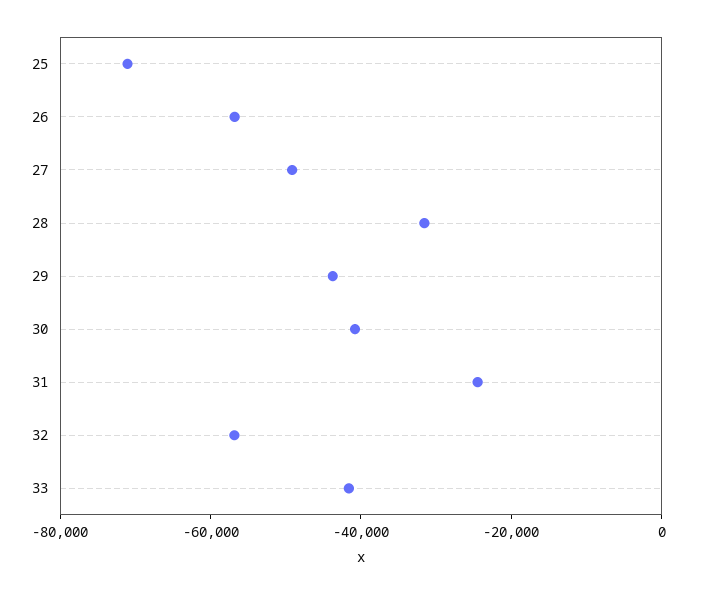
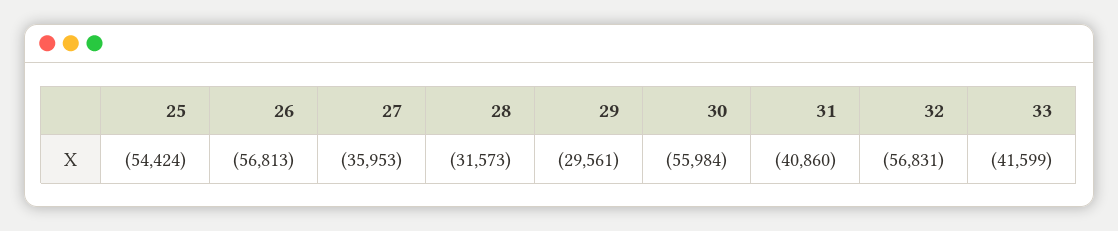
  {
-   "25": -70000,
+   "25": -54424,
    "26": -56813,
-   "27": -50000,
+   "27": -35953,
    "28": -31573,
-   "29": -45000,
+   "29": -29561,
-   "30": -40000,
+   "30": -55984,
-   "31": -25000,
+   "31": -40860,
    "32": -56831,
    "33": -41599
  }

